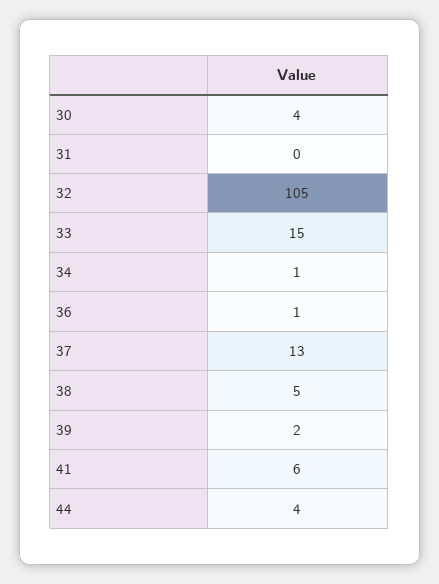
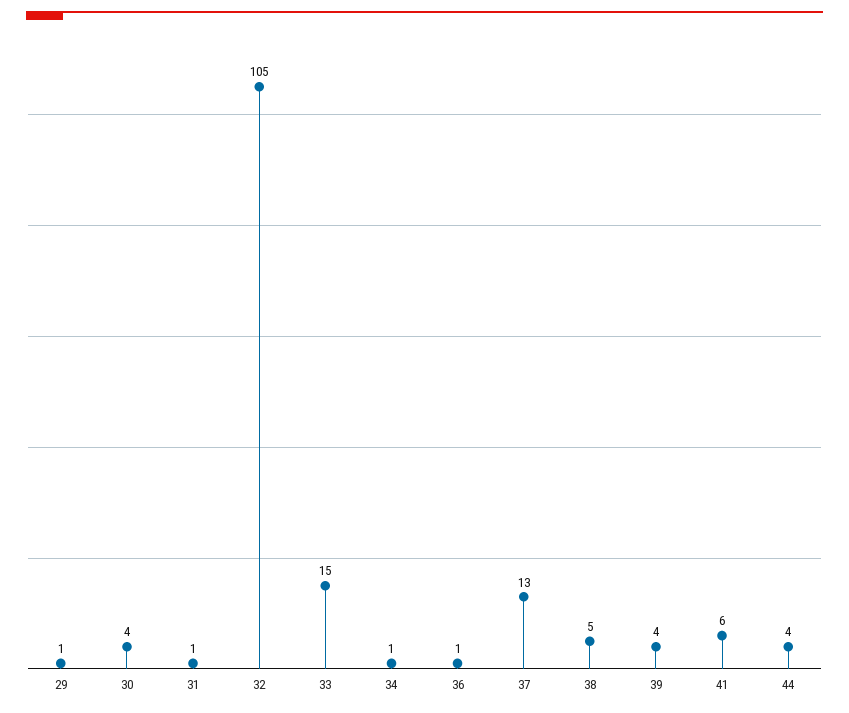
  {
    "30": 4,
-   "31": 0,
+   "31": 1,
    "32": 105,
    "33": 15,
    "34": 1,
    "36": 1,
    "37": 13,
    "38": 5,
-   "39": 2,
+   "39": 4,
    "41": 6,
-   "44": 4
+   "44": 4,
+   "29": 1
  }

